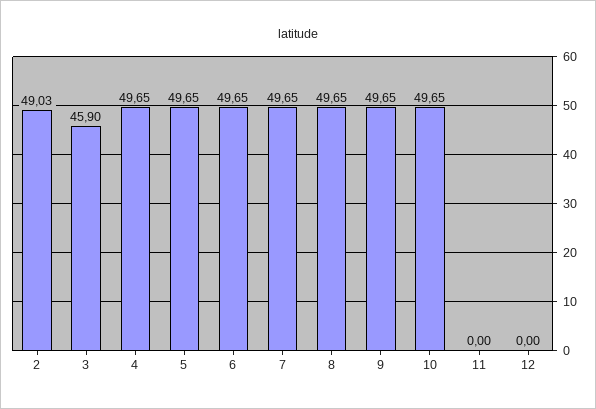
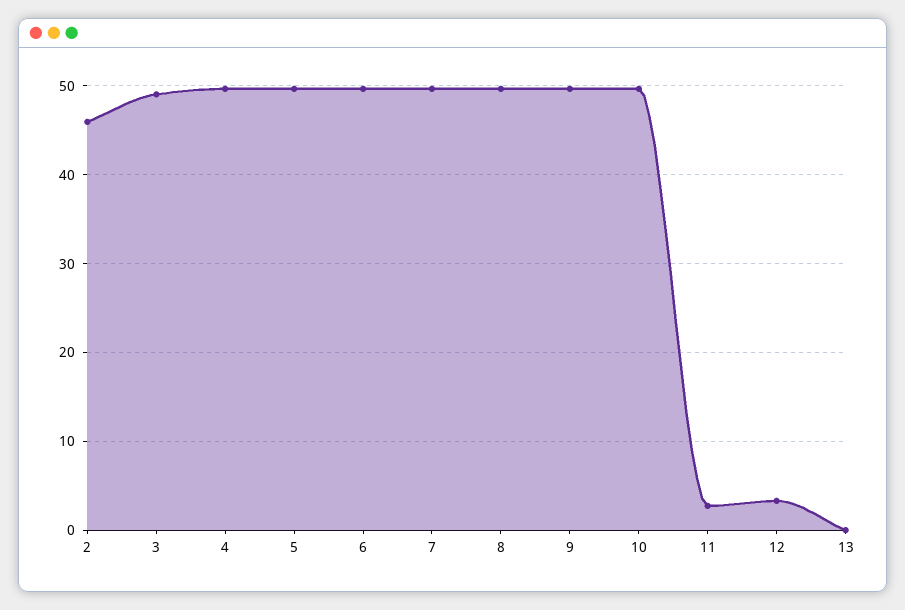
  {
-   "2": 49.03,
+   "2": 46,
-   "3": 45.9,
+   "3": 49,
    "4": 49.65,
    "5": 49.65,
    "6": 49.65,
    "7": 49.65,
    "8": 49.65,
    "9": 49.65,
    "10": 49.65,
-   "11": 0,
+   "11": 3,
-   "12": 0
+   "12": 3,
+   "13": 0
  }

